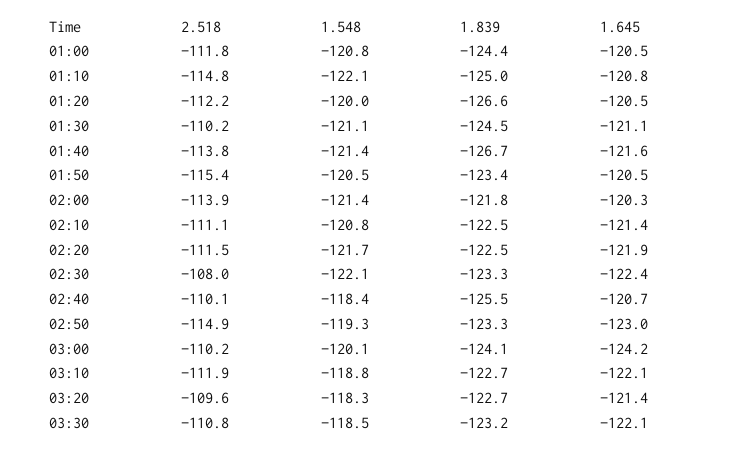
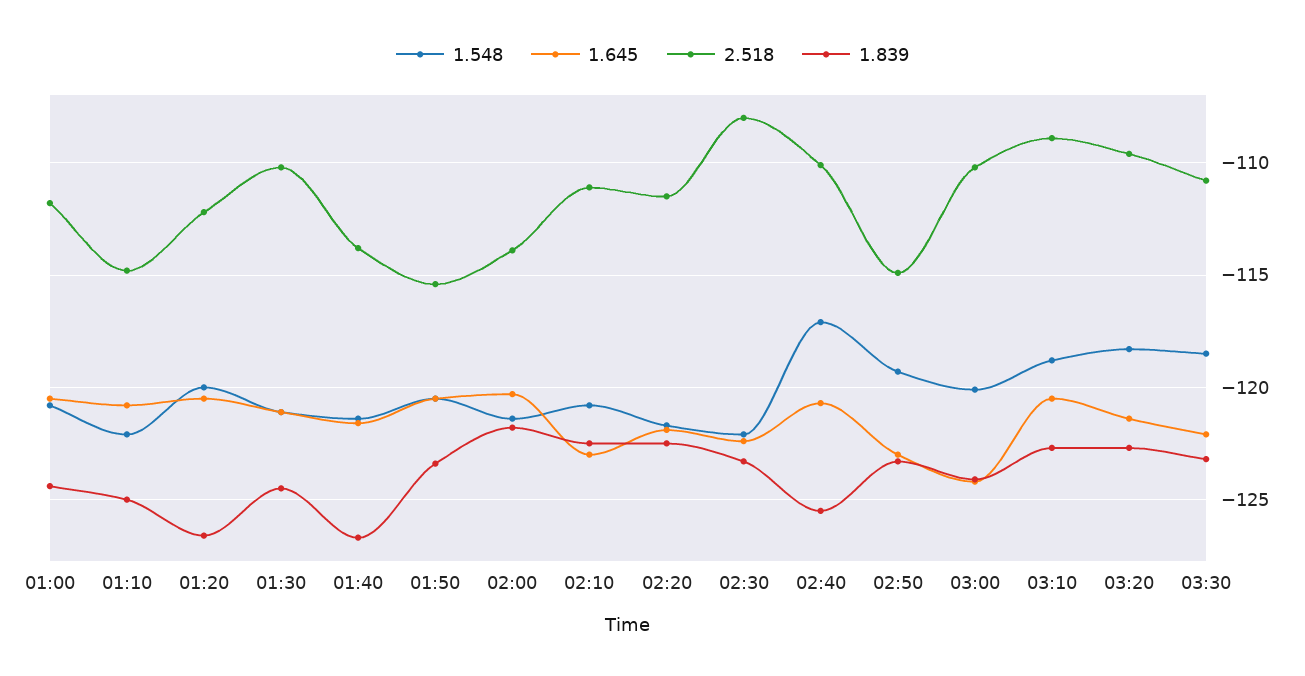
  {
    "2.518": {
      "01:00": -111.8,
      "01:10": -114.8,
      "01:20": -112.2,
      "01:30": -110.2,
      "01:40": -113.8,
      "01:50": -115.4,
      "02:00": -113.9,
      "02:10": -111.1,
      "02:20": -111.5,
      "02:30": -108,
      "02:40": -110.1,
      "02:50": -114.9,
      "03:00": -110.2,
-     "03:10": -111.9,
+     "03:10": -109,
      "03:20": -109.6,
      "03:30": -110.8
    },
    "1.548": {
      "01:00": -120.8,
      "01:10": -122.1,
      "01:20": -120,
      "01:30": -121.1,
      "01:40": -121.4,
      "01:50": -120.5,
      "02:00": -121.4,
      "02:10": -120.8,
      "02:20": -121.7,
      "02:30": -122.1,
-     "02:40": -118.4,
+     "02:40": -117,
      "02:50": -119.3,
      "03:00": -120.1,
      "03:10": -118.8,
      "03:20": -118.3,
      "03:30": -118.5
    },
    "1.839": {
      "01:00": -124.4,
      "01:10": -125,
      "01:20": -126.6,
      "01:30": -124.5,
      "01:40": -126.7,
      "01:50": -123.4,
      "02:00": -121.8,
      "02:10": -122.5,
      "02:20": -122.5,
      "02:30": -123.3,
      "02:40": -125.5,
      "02:50": -123.3,
      "03:00": -124.1,
      "03:10": -122.7,
      "03:20": -122.7,
      "03:30": -123.2
    },
    "1.645": {
      "01:00": -120.5,
      "01:10": -120.8,
      "01:20": -120.5,
      "01:30": -121.1,
      "01:40": -121.6,
      "01:50": -120.5,
      "02:00": -120.3,
-     "02:10": -121.4,
+     "02:10": -123,
      "02:20": -121.9,
      "02:30": -122.4,
      "02:40": -120.7,
      "02:50": -123,
      "03:00": -124.2,
-     "03:10": -122.1,
+     "03:10": -120.5,
      "03:20": -121.4,
      "03:30": -122.1
    }
  }

